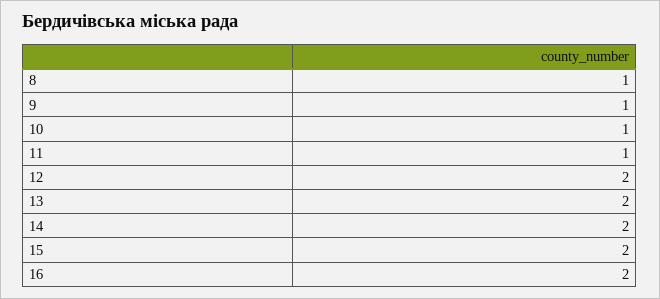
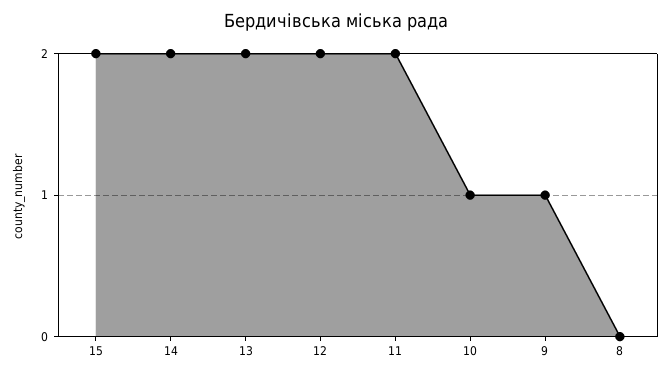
  {
-   "8": 1,
+   "8": 0,
    "9": 1,
    "10": 1,
-   "11": 1,
+   "11": 2,
    "12": 2,
    "13": 2,
    "14": 2,
-   "15": 2,
+   "15": 2
-   "16": 2
  }

